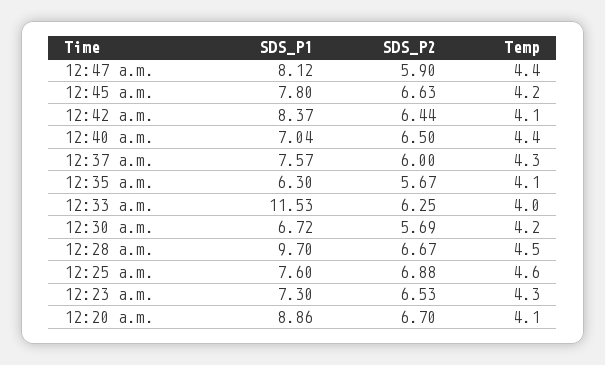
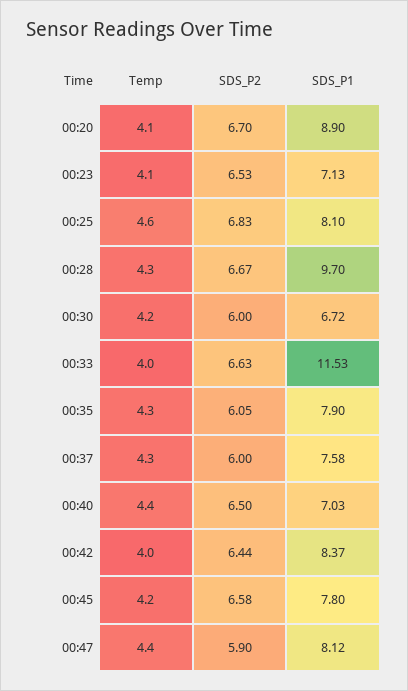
  {
    "SDS_P1": {
      "12:47 a.m.": 8.12,
      "12:45 a.m.": 7.8,
      "12:42 a.m.": 8.37,
-     "12:40 a.m.": 7.04,
+     "12:40 a.m.": 7.03,
-     "12:37 a.m.": 7.57,
+     "12:37 a.m.": 7.58,
-     "12:35 a.m.": 6.3,
+     "12:35 a.m.": 7.9,
      "12:33 a.m.": 11.53,
      "12:30 a.m.": 6.72,
      "12:28 a.m.": 9.7,
-     "12:25 a.m.": 7.6,
+     "12:25 a.m.": 8.1,
-     "12:23 a.m.": 7.3,
+     "12:23 a.m.": 7.13,
-     "12:20 a.m.": 8.86
+     "12:20 a.m.": 8.9
    },
    "SDS_P2": {
      "12:47 a.m.": 5.9,
-     "12:45 a.m.": 6.63,
+     "12:45 a.m.": 6.58,
      "12:42 a.m.": 6.44,
      "12:40 a.m.": 6.5,
      "12:37 a.m.": 6,
-     "12:35 a.m.": 5.67,
+     "12:35 a.m.": 6.05,
-     "12:33 a.m.": 6.25,
+     "12:33 a.m.": 6.63,
-     "12:30 a.m.": 5.69,
+     "12:30 a.m.": 6,
      "12:28 a.m.": 6.67,
-     "12:25 a.m.": 6.88,
+     "12:25 a.m.": 6.83,
      "12:23 a.m.": 6.53,
      "12:20 a.m.": 6.7
    },
    "Temp": {
      "12:47 a.m.": 4.4,
      "12:45 a.m.": 4.2,
-     "12:42 a.m.": 4.1,
+     "12:42 a.m.": 4,
      "12:40 a.m.": 4.4,
      "12:37 a.m.": 4.3,
-     "12:35 a.m.": 4.1,
+     "12:35 a.m.": 4.3,
      "12:33 a.m.": 4,
      "12:30 a.m.": 4.2,
-     "12:28 a.m.": 4.5,
+     "12:28 a.m.": 4.3,
      "12:25 a.m.": 4.6,
-     "12:23 a.m.": 4.3,
+     "12:23 a.m.": 4.1,
      "12:20 a.m.": 4.1
    }
  }

